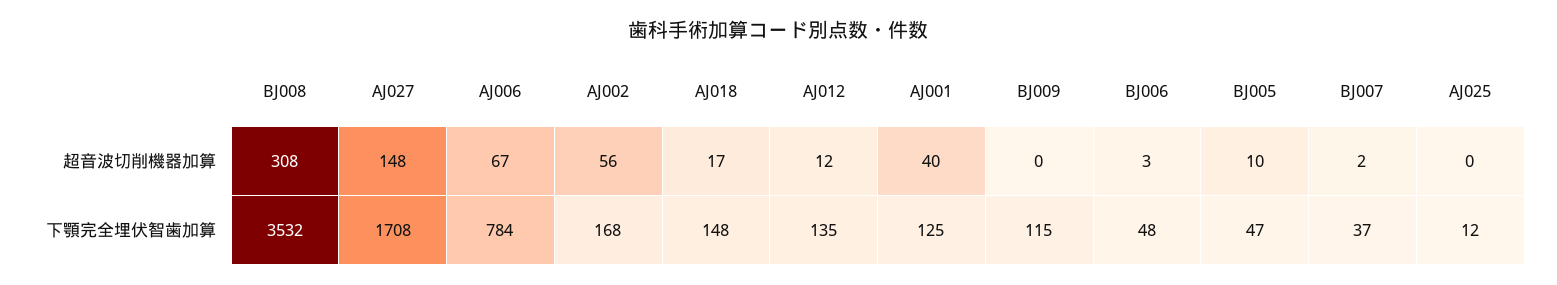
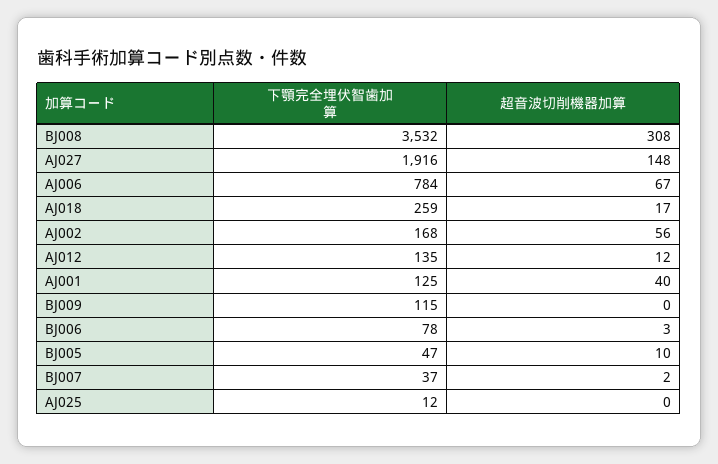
  {
    "BJ008": {
      "超音波切削機器加算": 308,
      "下顎完全埋伏智歯加算": 3532
    },
    "AJ027": {
      "超音波切削機器加算": 148,
-     "下顎完全埋伏智歯加算": 1708
+     "下顎完全埋伏智歯加算": 1916
    },
    "AJ006": {
      "超音波切削機器加算": 67,
      "下顎完全埋伏智歯加算": 784
    },
    "AJ002": {
      "超音波切削機器加算": 56,
      "下顎完全埋伏智歯加算": 168
    },
    "AJ018": {
      "超音波切削機器加算": 17,
-     "下顎完全埋伏智歯加算": 148
+     "下顎完全埋伏智歯加算": 259
    },
    "AJ012": {
      "超音波切削機器加算": 12,
      "下顎完全埋伏智歯加算": 135
    },
    "AJ001": {
      "超音波切削機器加算": 40,
      "下顎完全埋伏智歯加算": 125
    },
    "BJ009": {
      "超音波切削機器加算": 0,
      "下顎完全埋伏智歯加算": 115
    },
    "BJ006": {
      "超音波切削機器加算": 3,
-     "下顎完全埋伏智歯加算": 48
+     "下顎完全埋伏智歯加算": 78
    },
    "BJ005": {
      "超音波切削機器加算": 10,
      "下顎完全埋伏智歯加算": 47
    },
    "BJ007": {
      "超音波切削機器加算": 2,
      "下顎完全埋伏智歯加算": 37
    },
    "AJ025": {
      "超音波切削機器加算": 0,
      "下顎完全埋伏智歯加算": 12
    }
  }

